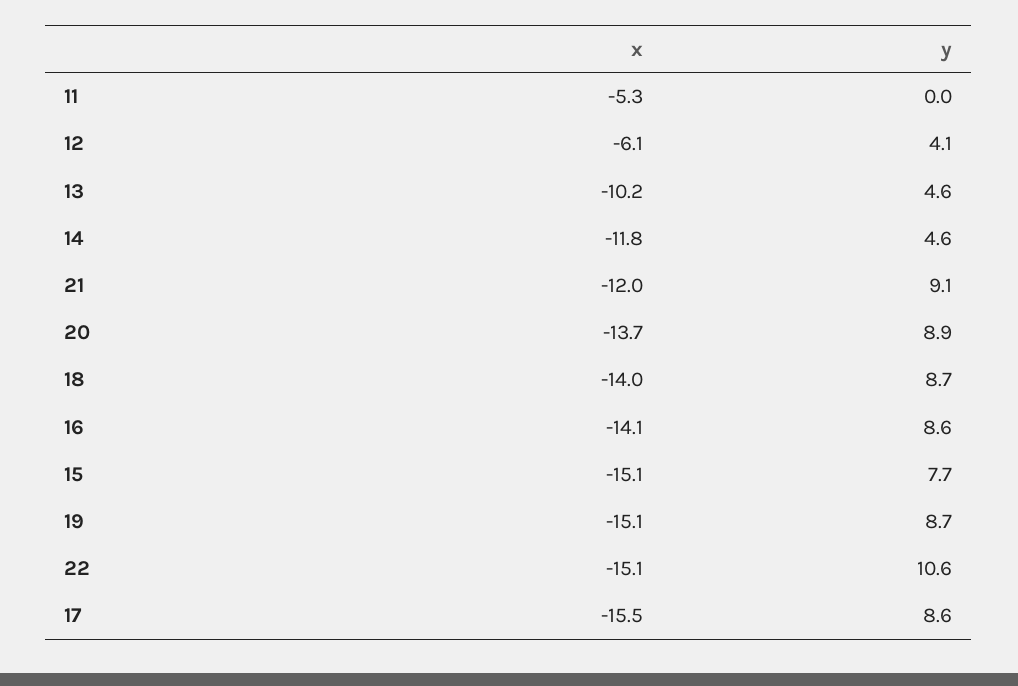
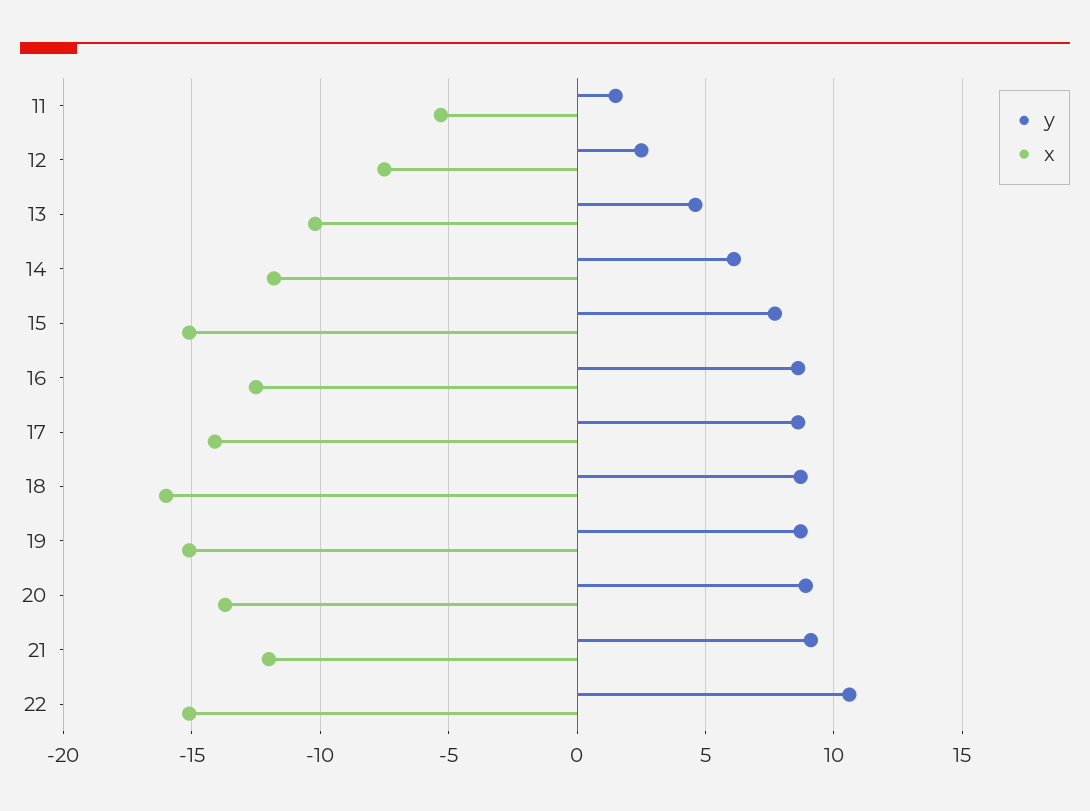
  {
    "x": {
      "11": -5.3,
-     "12": -6.1,
+     "12": -7.5,
      "13": -10.2,
      "14": -11.8,
      "21": -12,
      "20": -13.7,
-     "18": -14,
+     "18": -16,
-     "16": -14.1,
+     "16": -12.5,
      "15": -15.1,
      "19": -15.1,
      "22": -15.1,
-     "17": -15.5
+     "17": -14
    },
    "y": {
-     "11": 0,
+     "11": 1.5,
-     "12": 4.1,
+     "12": 2.5,
      "13": 4.6,
-     "14": 4.6,
+     "14": 6,
      "21": 9.1,
      "20": 8.9,
      "18": 8.7,
      "16": 8.6,
      "15": 7.7,
      "19": 8.7,
      "22": 10.6,
      "17": 8.6
    }
  }

